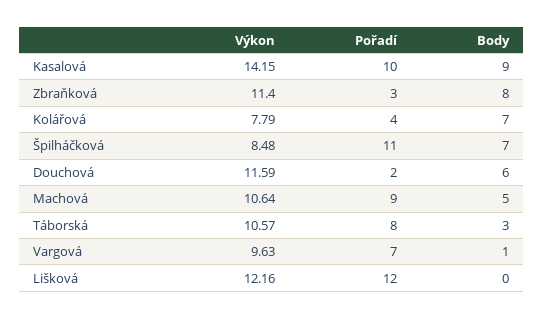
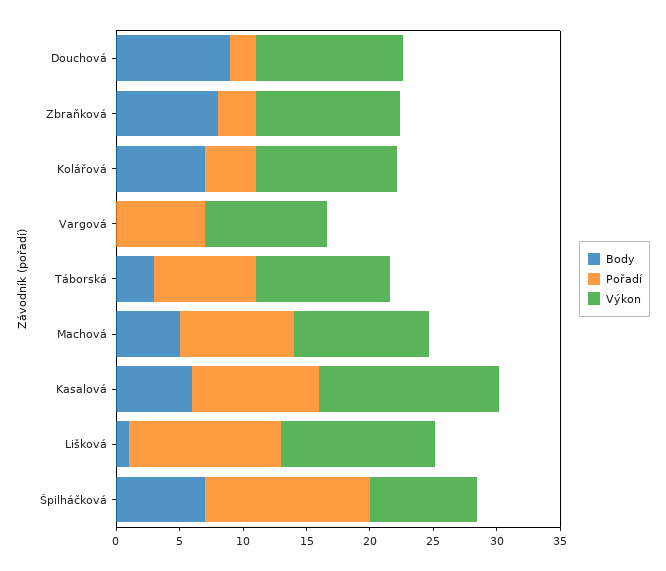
  {
    "Výkon": {
      "Kasalová": 14.15,
      "Zbraňková": 11.4,
-     "Kolářová": 7.79,
+     "Kolářová": 11,
      "Špilháčková": 8.48,
      "Douchová": 11.59,
      "Machová": 10.64,
      "Táborská": 10.57,
      "Vargová": 9.63,
      "Lišková": 12.16
    },
    "Pořadí": {
      "Kasalová": 10,
      "Zbraňková": 3,
      "Kolářová": 4,
-     "Špilháčková": 11,
+     "Špilháčková": 13,
      "Douchová": 2,
      "Machová": 9,
      "Táborská": 8,
      "Vargová": 7,
      "Lišková": 12
    },
    "Body": {
-     "Kasalová": 9,
+     "Kasalová": 6,
      "Zbraňková": 8,
      "Kolářová": 7,
      "Špilháčková": 7,
-     "Douchová": 6,
+     "Douchová": 9,
      "Machová": 5,
      "Táborská": 3,
-     "Vargová": 1,
+     "Vargová": 0,
-     "Lišková": 0
+     "Lišková": 1
    }
  }

